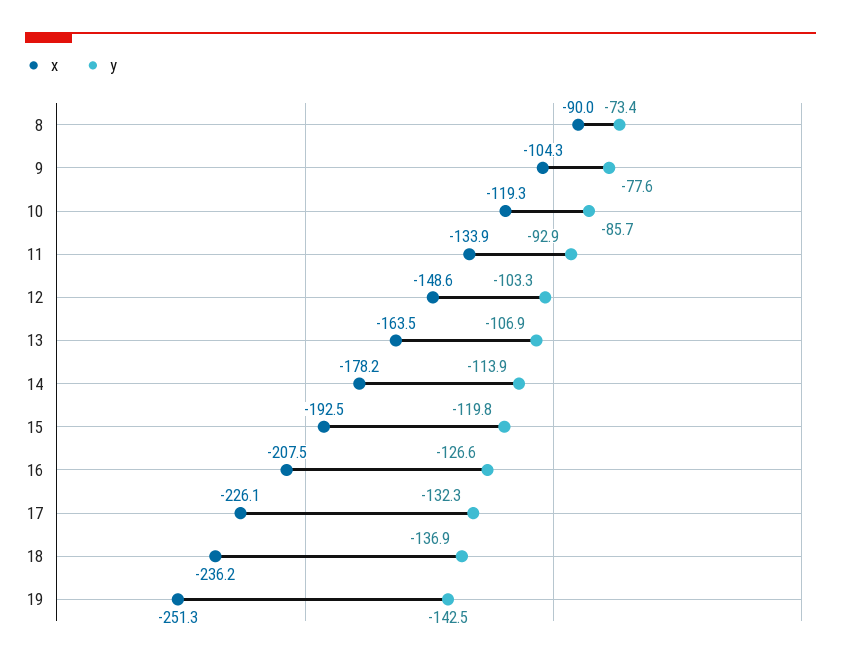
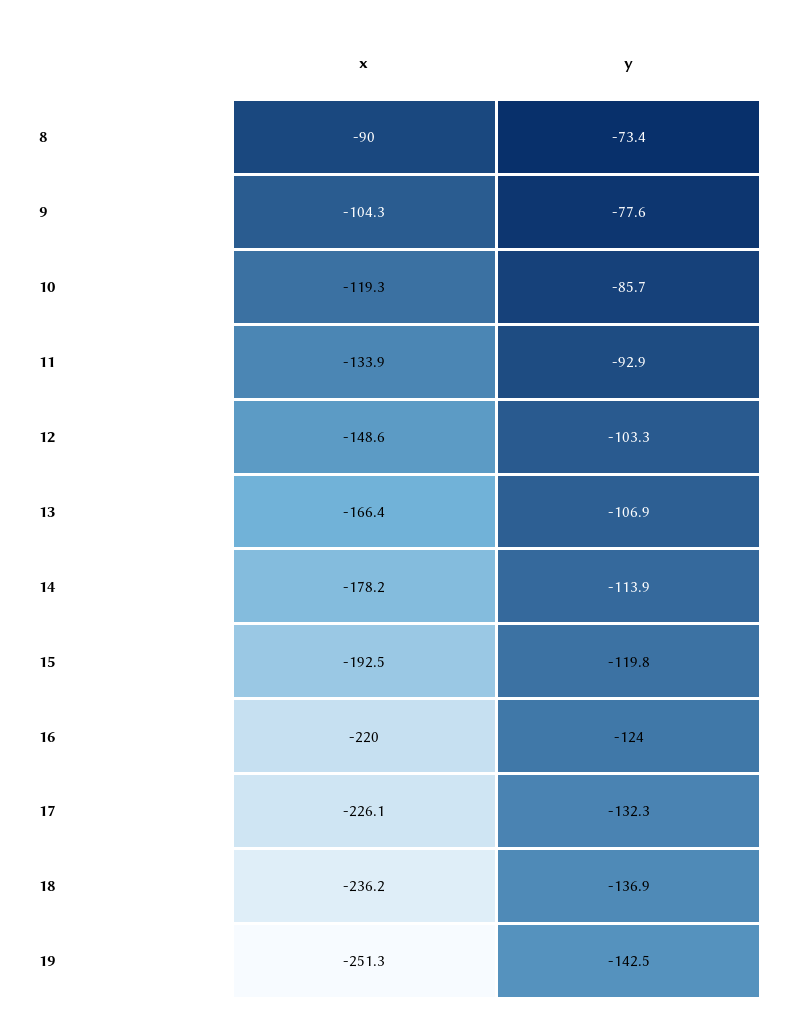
  {
    "x": {
      "8": -90,
      "9": -104.3,
      "10": -119.3,
      "11": -133.9,
      "12": -148.6,
-     "13": -163.5,
+     "13": -166.4,
      "14": -178.2,
      "15": -192.5,
-     "16": -207.5,
+     "16": -220,
      "17": -226.1,
      "18": -236.2,
      "19": -251.3
    },
    "y": {
      "8": -73.4,
      "9": -77.6,
      "10": -85.7,
      "11": -92.9,
      "12": -103.3,
      "13": -106.9,
      "14": -113.9,
      "15": -119.8,
-     "16": -126.6,
+     "16": -124,
      "17": -132.3,
      "18": -136.9,
      "19": -142.5
    }
  }

